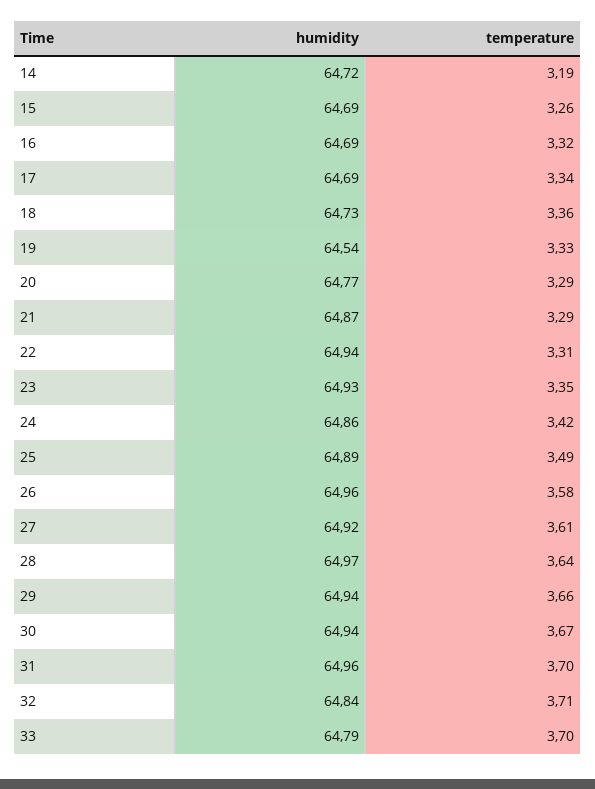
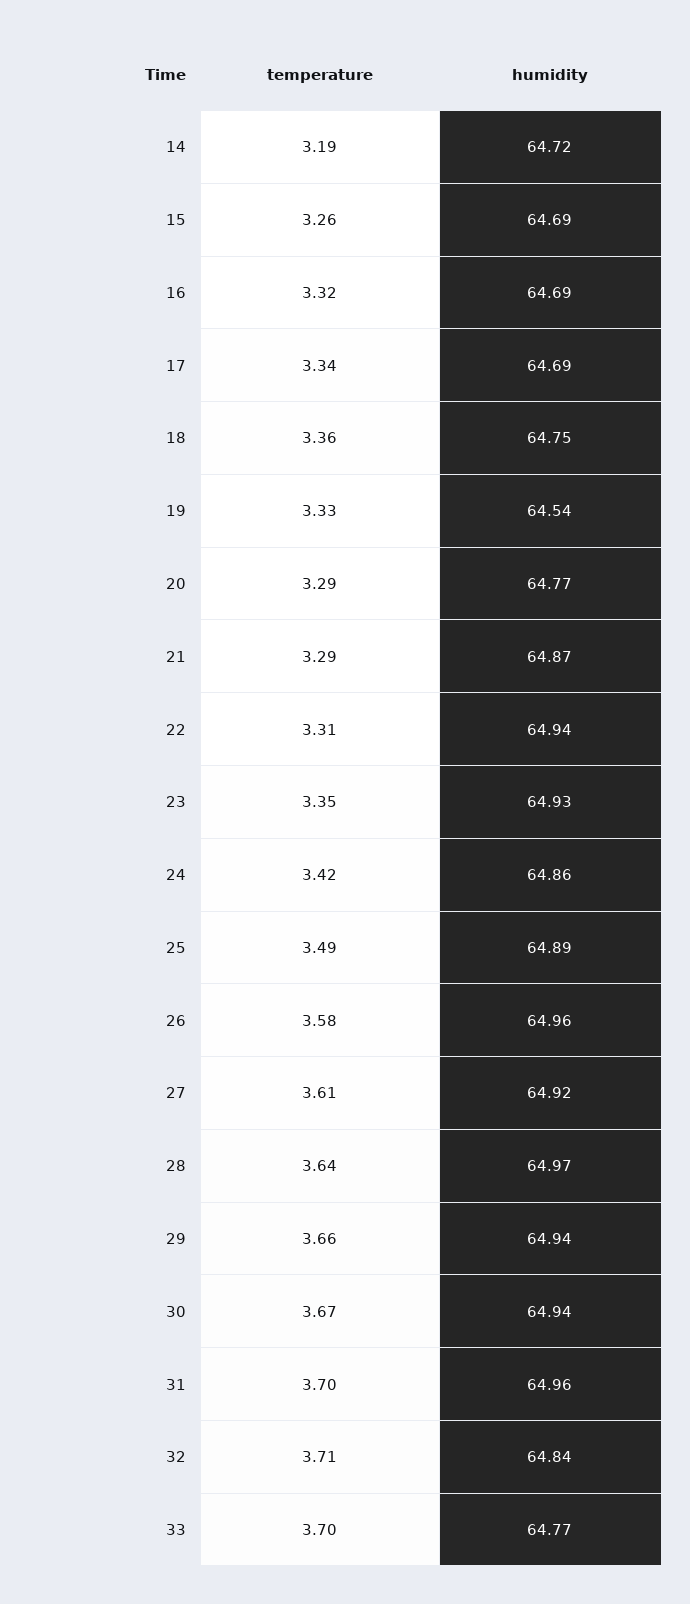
  {
    "humidity": {
      "14": 64.72,
      "15": 64.69,
      "16": 64.69,
      "17": 64.69,
-     "18": 64.73,
+     "18": 64.75,
      "19": 64.54,
      "20": 64.77,
      "21": 64.87,
      "22": 64.94,
      "23": 64.93,
      "24": 64.86,
      "25": 64.89,
      "26": 64.96,
      "27": 64.92,
      "28": 64.97,
      "29": 64.94,
      "30": 64.94,
      "31": 64.96,
      "32": 64.84,
-     "33": 64.79
+     "33": 64.77
    },
    "temperature": {
      "14": 3.19,
      "15": 3.26,
      "16": 3.32,
      "17": 3.34,
      "18": 3.36,
      "19": 3.33,
      "20": 3.29,
      "21": 3.29,
      "22": 3.31,
      "23": 3.35,
      "24": 3.42,
      "25": 3.49,
      "26": 3.58,
      "27": 3.61,
      "28": 3.64,
      "29": 3.66,
      "30": 3.67,
      "31": 3.7,
      "32": 3.71,
      "33": 3.7
    }
  }

